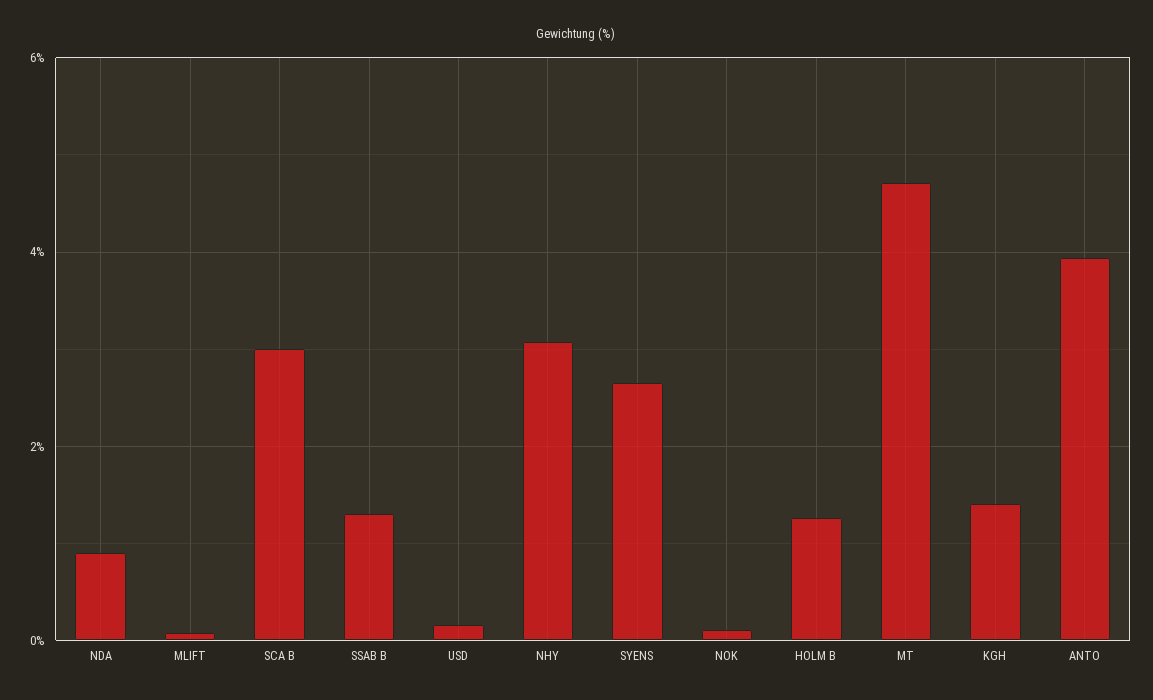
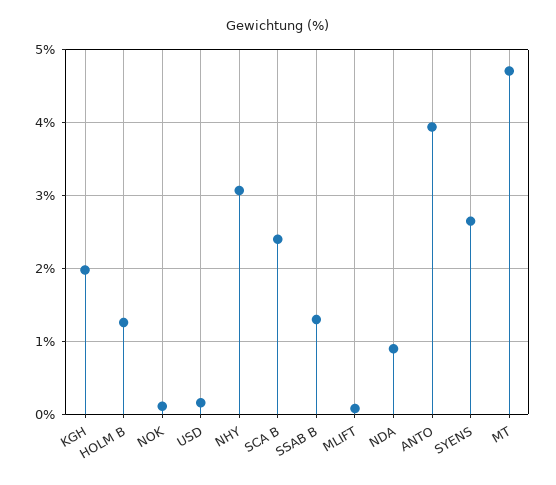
  {
    "NDA": 0.9,
    "MLIFT": 0.1,
-   "SCA B": 3,
+   "SCA B": 2.4,
    "SSAB B": 1.3,
    "USD": 0.2,
    "NHY": 3.1,
    "SYENS": 2.7,
    "NOK": 0.1,
    "HOLM B": 1.3,
    "MT": 4.7,
-   "KGH": 1.4,
+   "KGH": 2,
    "ANTO": 3.9
  }

